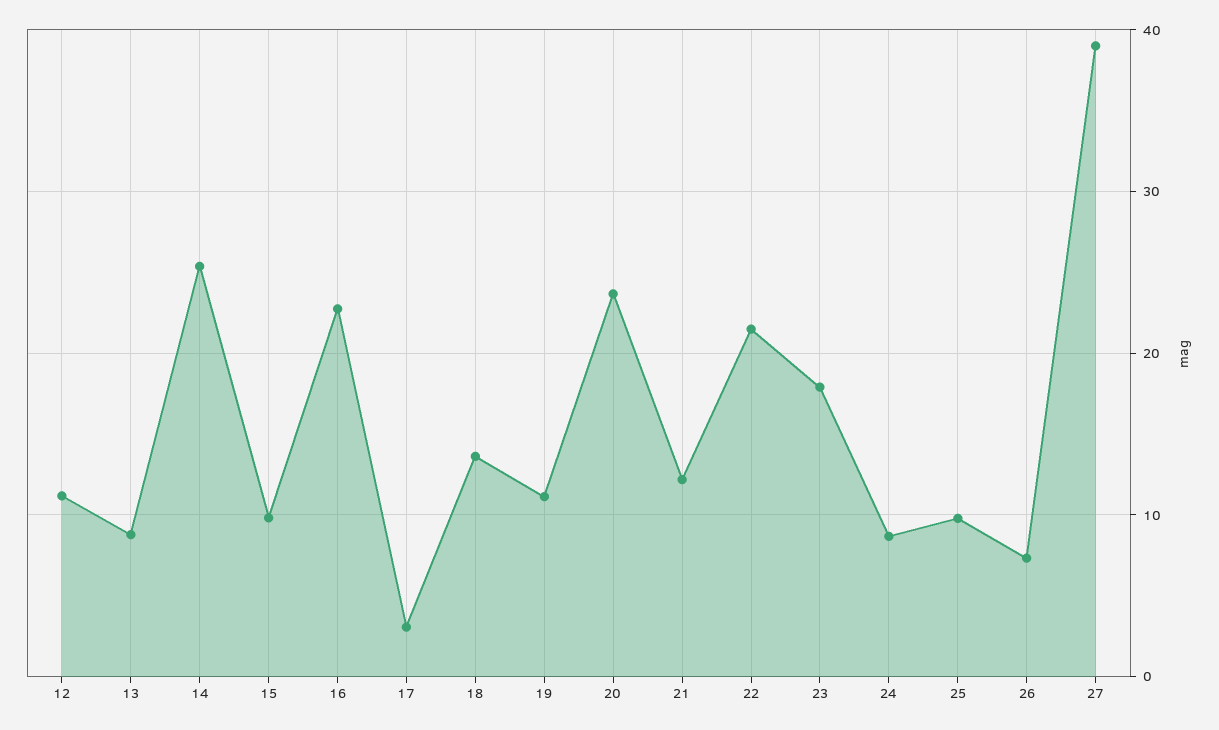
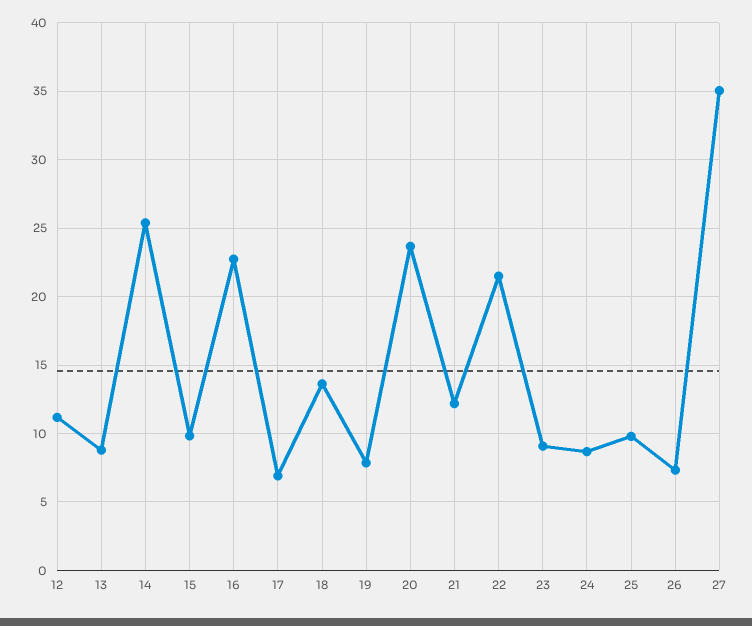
  {
    "12": 11,
    "13": 9,
    "14": 25.5,
    "15": 10,
    "16": 22.5,
-   "17": 3,
+   "17": 7,
    "18": 13.5,
-   "19": 11,
+   "19": 8,
    "20": 23.5,
    "21": 12,
    "22": 21.5,
-   "23": 18,
+   "23": 9,
    "24": 8.5,
    "25": 10,
    "26": 7.5,
-   "27": 39
+   "27": 35
  }

